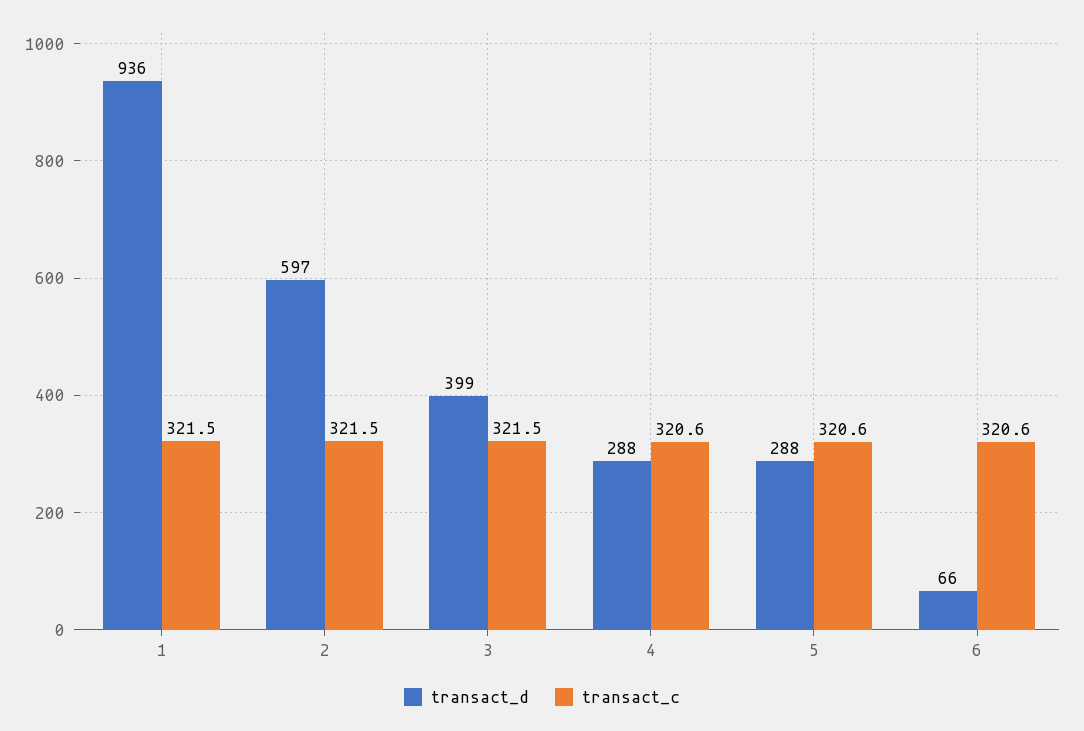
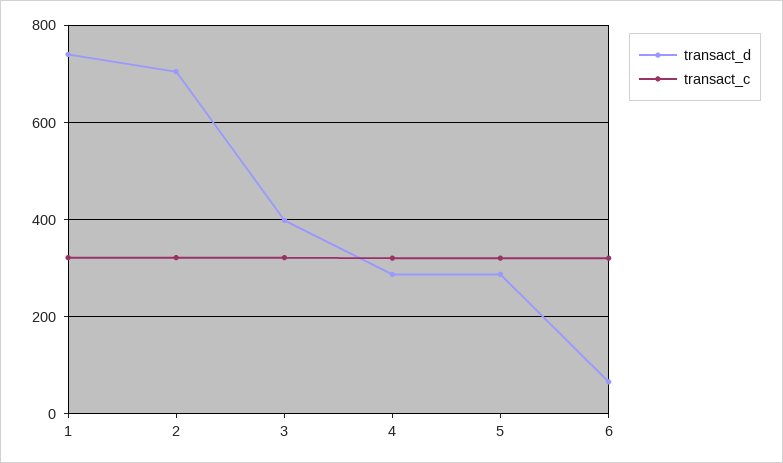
  {
    "transact_d": {
-     "1": 936,
+     "1": 740,
-     "2": 597,
+     "2": 700,
      "3": 399,
      "4": 288,
      "5": 288,
      "6": 66
    },
    "transact_c": {
      "1": 321.5,
      "2": 321.5,
      "3": 321.5,
      "4": 320.6,
      "5": 320.6,
      "6": 320.6
    }
  }

